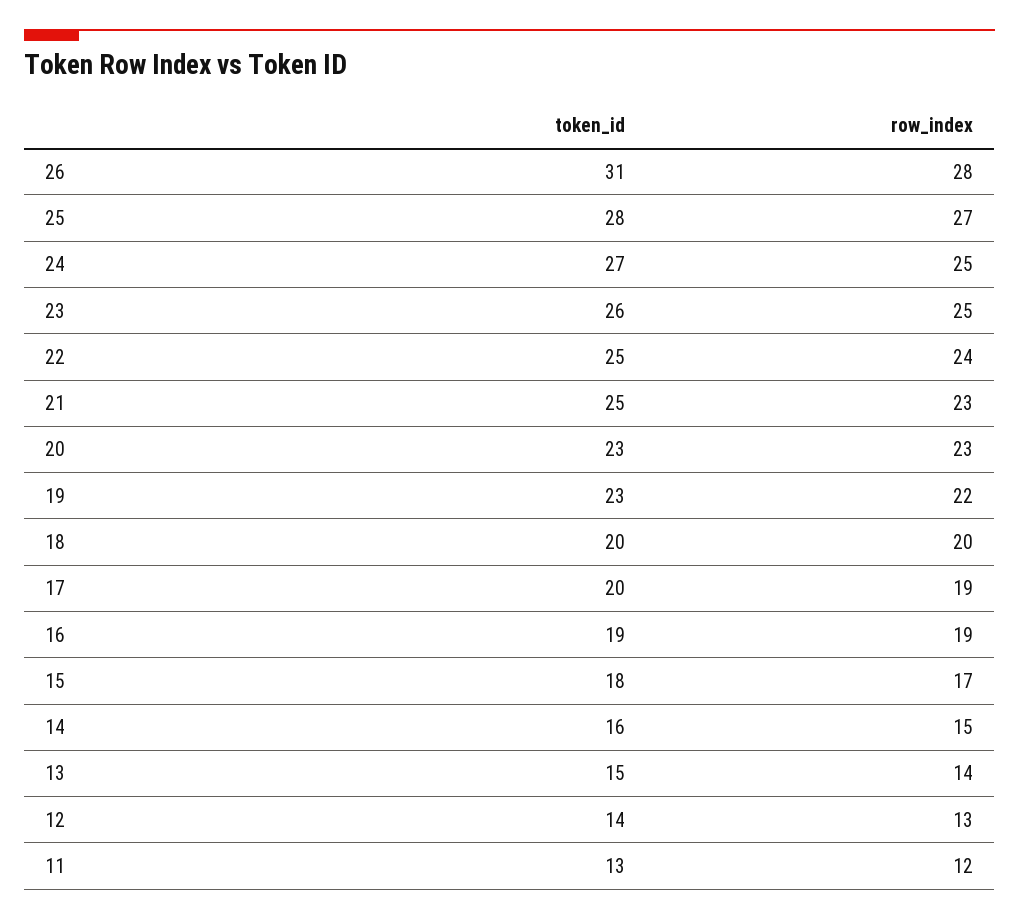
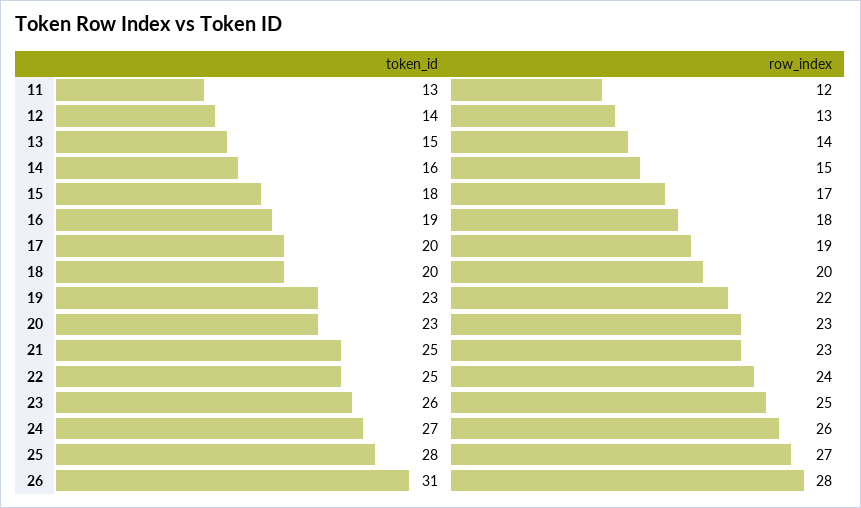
  {
    "token_id": {
      "26": 31,
      "25": 28,
      "24": 27,
      "23": 26,
      "22": 25,
      "21": 25,
      "20": 23,
      "19": 23,
      "18": 20,
      "17": 20,
      "16": 19,
      "15": 18,
      "14": 16,
      "13": 15,
      "12": 14,
      "11": 13
    },
    "row_index": {
      "26": 28,
      "25": 27,
-     "24": 25,
+     "24": 26,
      "23": 25,
      "22": 24,
      "21": 23,
      "20": 23,
      "19": 22,
      "18": 20,
      "17": 19,
-     "16": 19,
+     "16": 18,
      "15": 17,
      "14": 15,
      "13": 14,
      "12": 13,
      "11": 12
    }
  }

